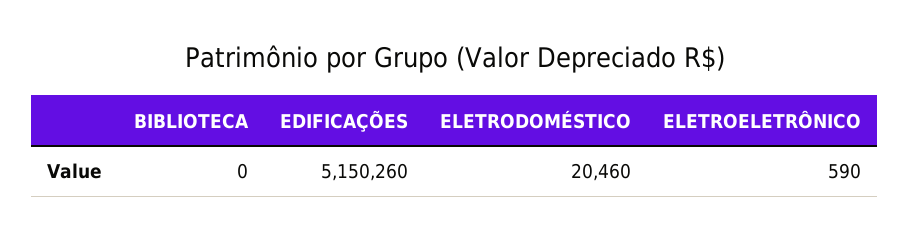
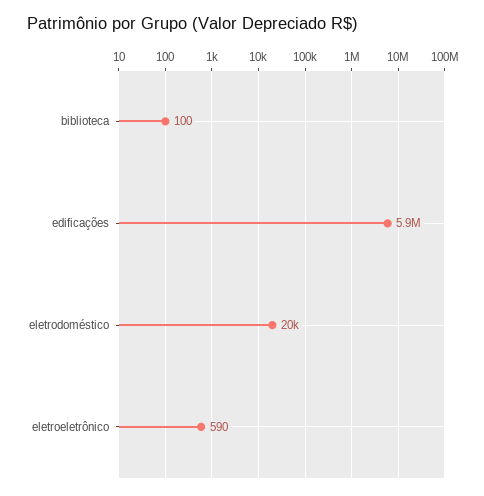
  {
-   "BIBLIOTECA": 0,
+   "BIBLIOTECA": 100,
-   "EDIFICAÇÕES": 5150260,
+   "EDIFICAÇÕES": 5900000,
    "ELETRODOMÉSTICO": 20460,
    "ELETROELETRÔNICO": 590
  }

